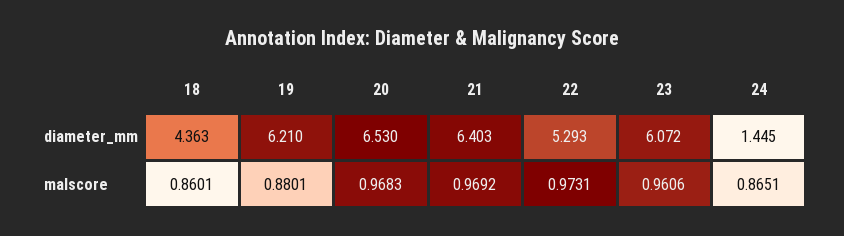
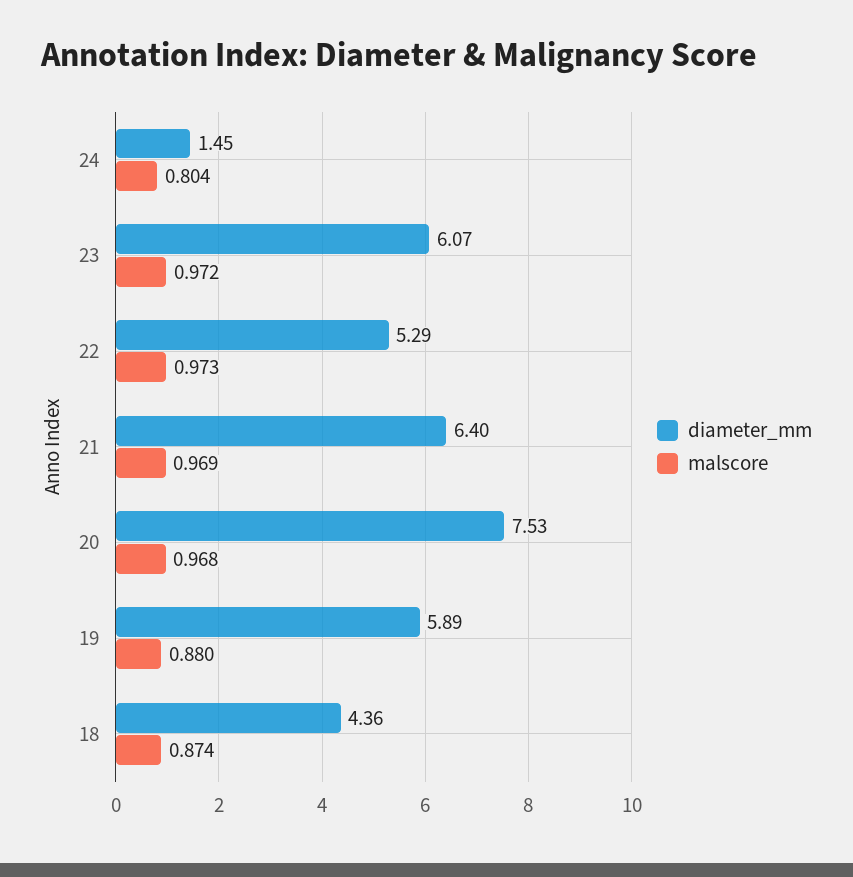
  {
    "diameter_mm": {
      "18": 4.363,
-     "19": 6.21,
+     "19": 5.89,
-     "20": 6.53,
+     "20": 7.53,
      "21": 6.403,
      "22": 5.293,
      "23": 6.072,
      "24": 1.445
    },
    "malscore": {
-     "18": 0.8601,
+     "18": 0.874,
      "19": 0.8801,
      "20": 0.9683,
      "21": 0.9692,
      "22": 0.9731,
-     "23": 0.9606,
+     "23": 0.972,
-     "24": 0.8651
+     "24": 0.804
    }
  }

